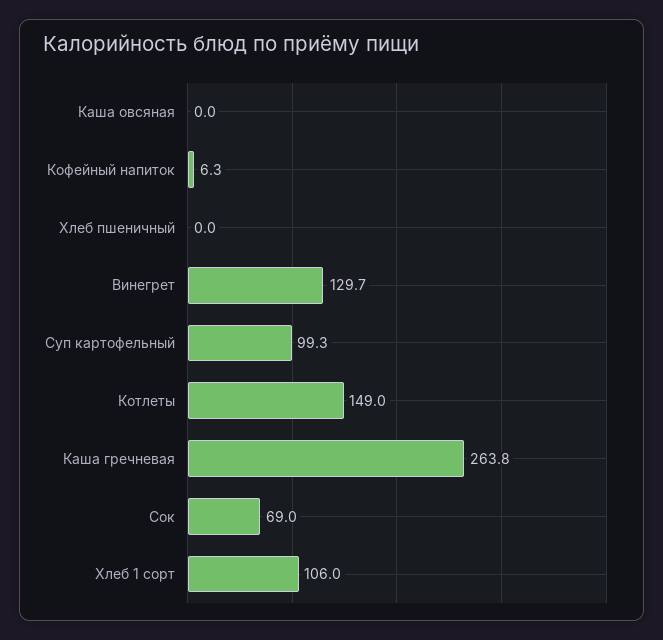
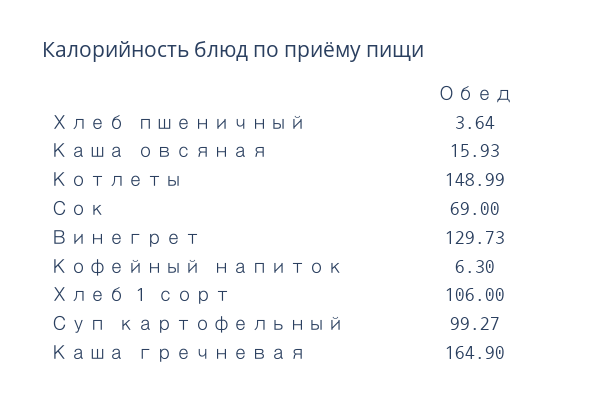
  {
-   "Каша овсяная": 0,
+   "Каша овсяная": 15.93,
    "Кофейный напиток": 6.3,
-   "Хлеб пшеничный": 0,
+   "Хлеб пшеничный": 3.64,
    "Винегрет": 129.73,
    "Суп картофельный": 99.27,
    "Котлеты": 148.99,
-   "Каша гречневая": 263.8,
+   "Каша гречневая": 164.9,
    "Сок": 69,
    "Хлеб 1 сорт": 106
  }

